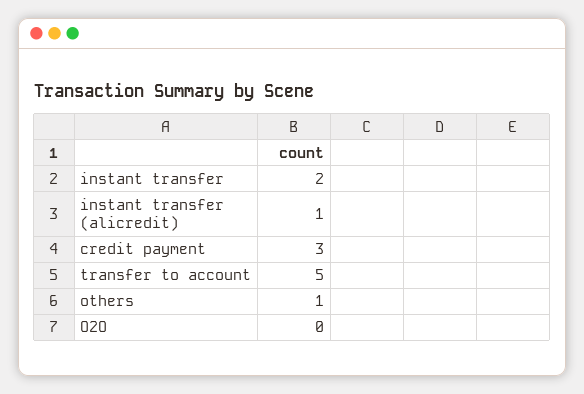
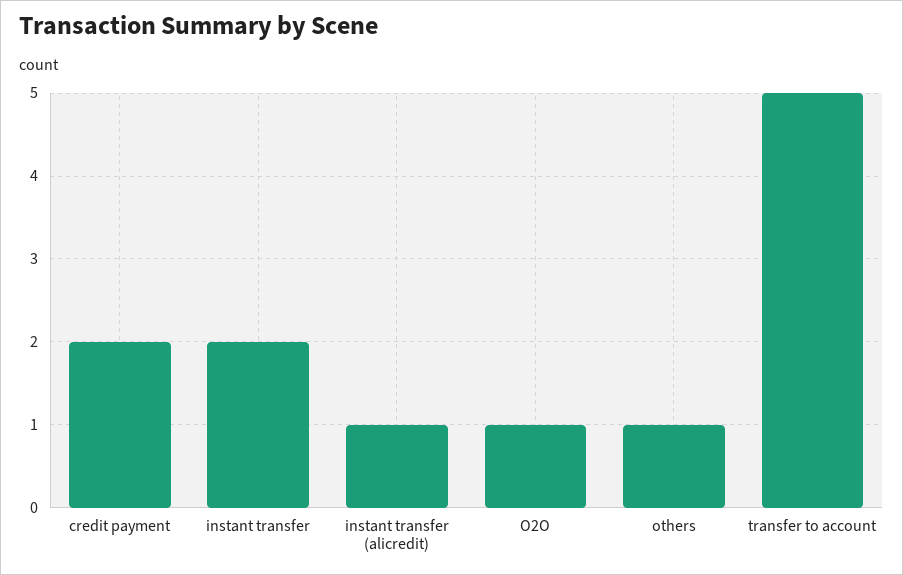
  {
    "instant transfer": 2,
    "instant transfer (alicredit)": 1,
-   "credit payment": 3,
+   "credit payment": 2,
    "transfer to account": 5,
    "others": 1,
-   "O2O": 0
+   "O2O": 1
  }

